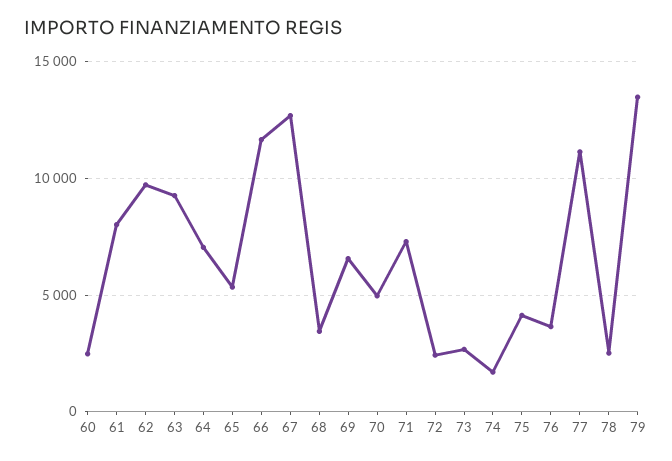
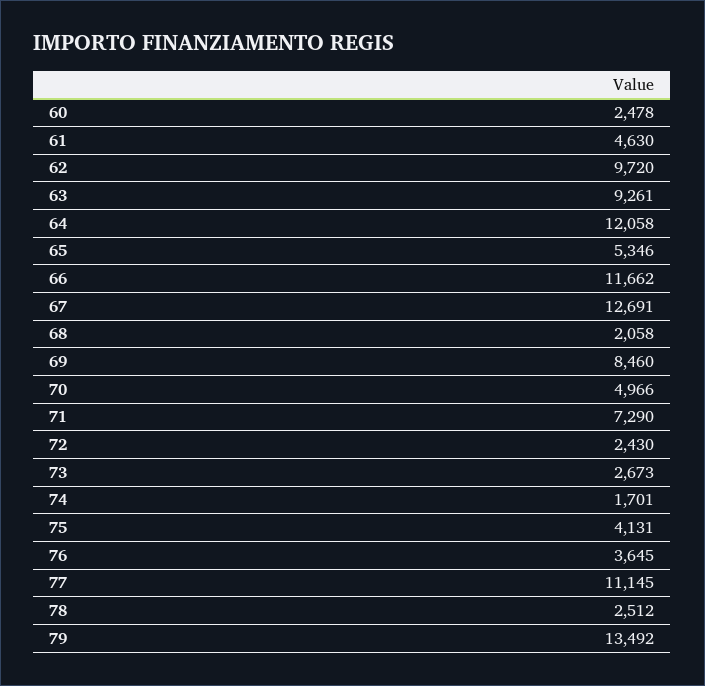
  {
    "60": 2478,
-   "61": 8000,
+   "61": 4630,
    "62": 9720,
    "63": 9261,
-   "64": 7000,
+   "64": 12058,
    "65": 5346,
    "66": 11662,
    "67": 12691,
-   "68": 3500,
+   "68": 2058,
-   "69": 6500,
+   "69": 8460,
    "70": 4966,
    "71": 7290,
    "72": 2430,
    "73": 2673,
    "74": 1701,
    "75": 4131,
    "76": 3645,
    "77": 11145,
    "78": 2512,
    "79": 13492
  }

